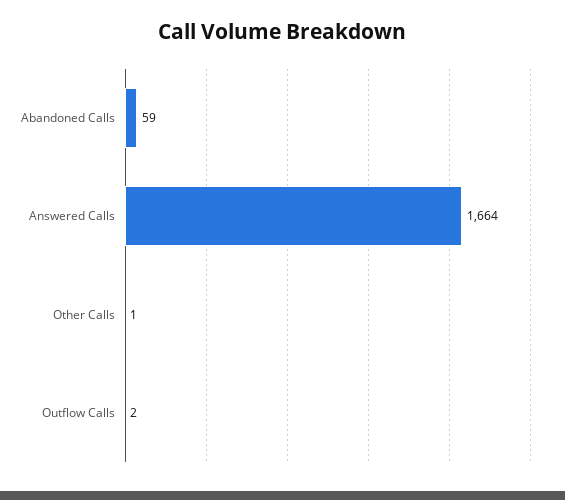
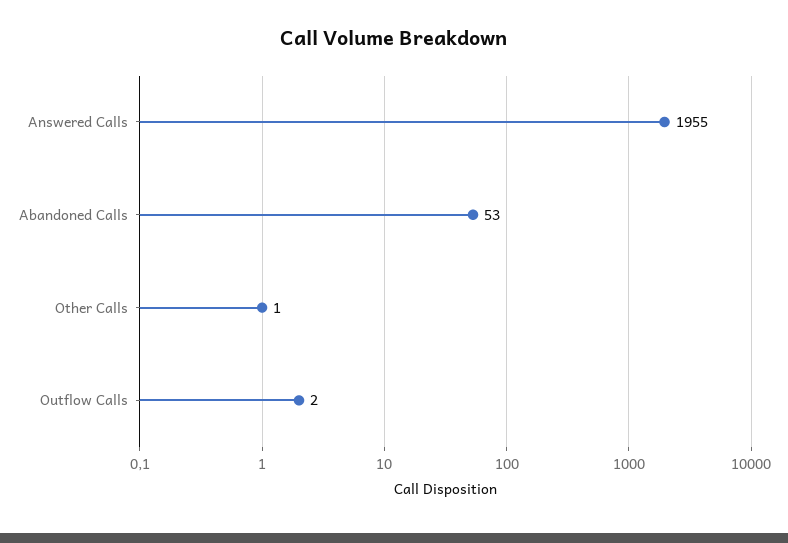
  {
-   "Abandoned Calls": 59,
+   "Abandoned Calls": 53,
-   "Answered Calls": 1664,
+   "Answered Calls": 1955,
    "Other Calls": 1,
    "Outflow Calls": 2
  }

